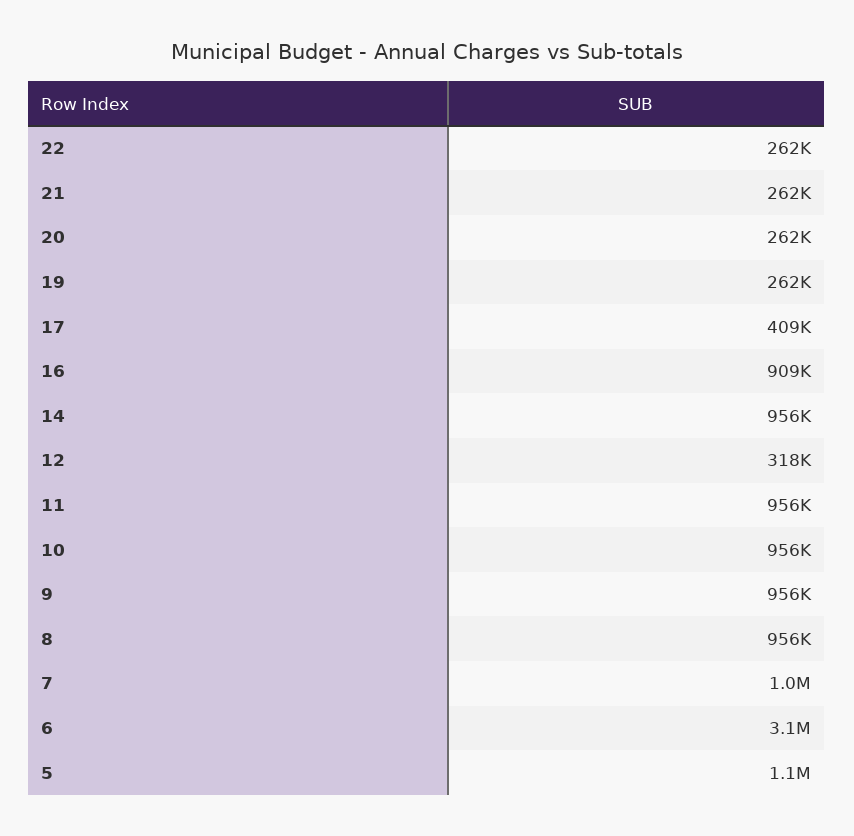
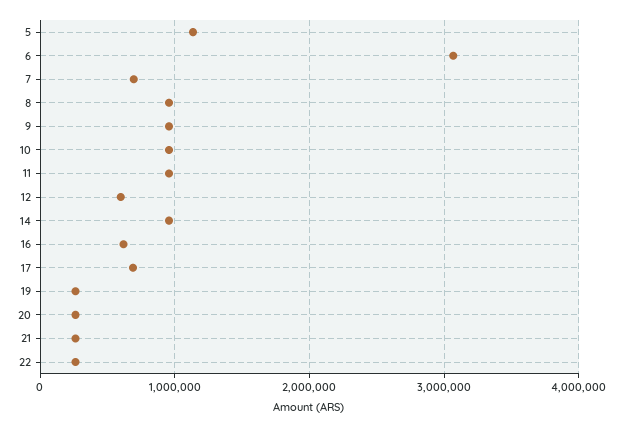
  {
    "22": 262000,
    "21": 262000,
    "20": 262000,
    "19": 262000,
-   "17": 409000,
+   "17": 700000,
-   "16": 909000,
+   "16": 600000,
    "14": 956000,
-   "12": 318000,
+   "12": 600000,
    "11": 956000,
    "10": 956000,
    "9": 956000,
    "8": 956000,
-   "7": 1000000,
+   "7": 700000,
    "6": 3100000,
    "5": 1100000
  }

